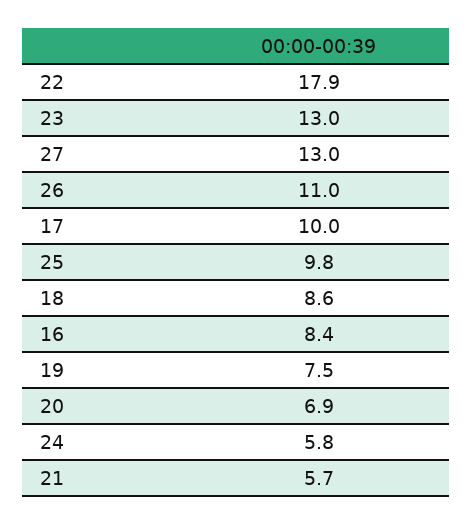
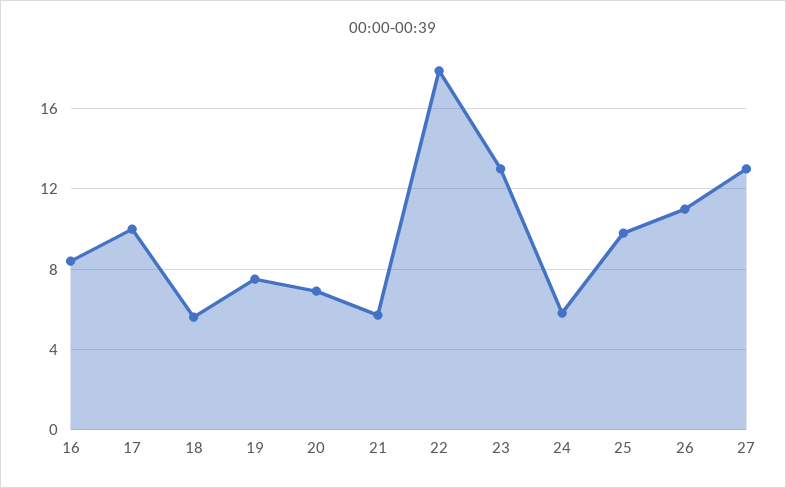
  {
    "22": 17.9,
    "23": 13,
    "27": 13,
    "26": 11,
    "17": 10,
    "25": 9.8,
-   "18": 8.6,
+   "18": 5.5,
    "16": 8.4,
    "19": 7.5,
    "20": 6.9,
    "24": 5.8,
    "21": 5.7
  }

